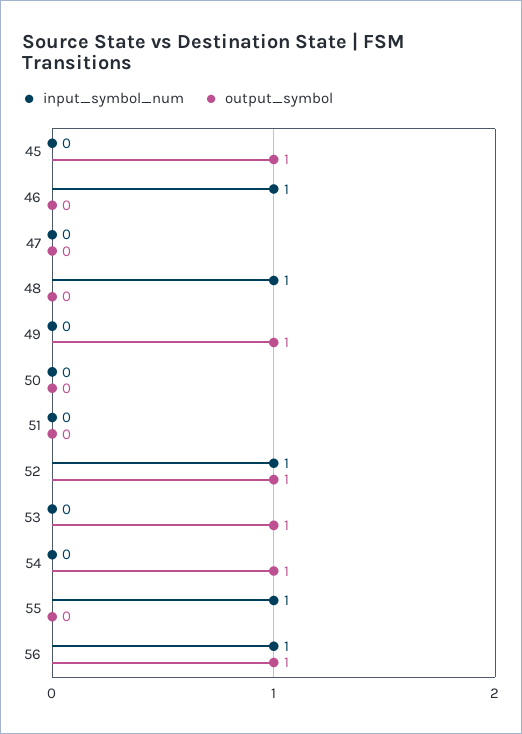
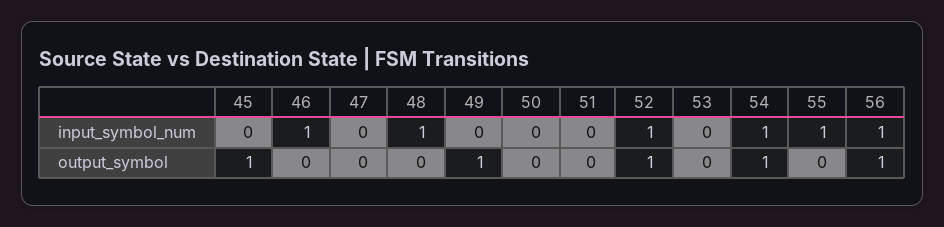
  {
    "input_symbol_num": {
      "45": 0,
      "46": 1,
      "47": 0,
      "48": 1,
      "49": 0,
      "50": 0,
      "51": 0,
      "52": 1,
      "53": 0,
-     "54": 0,
+     "54": 1,
      "55": 1,
      "56": 1
    },
    "output_symbol": {
      "45": 1,
      "46": 0,
      "47": 0,
      "48": 0,
      "49": 1,
      "50": 0,
      "51": 0,
      "52": 1,
-     "53": 1,
+     "53": 0,
      "54": 1,
      "55": 0,
      "56": 1
    }
  }

